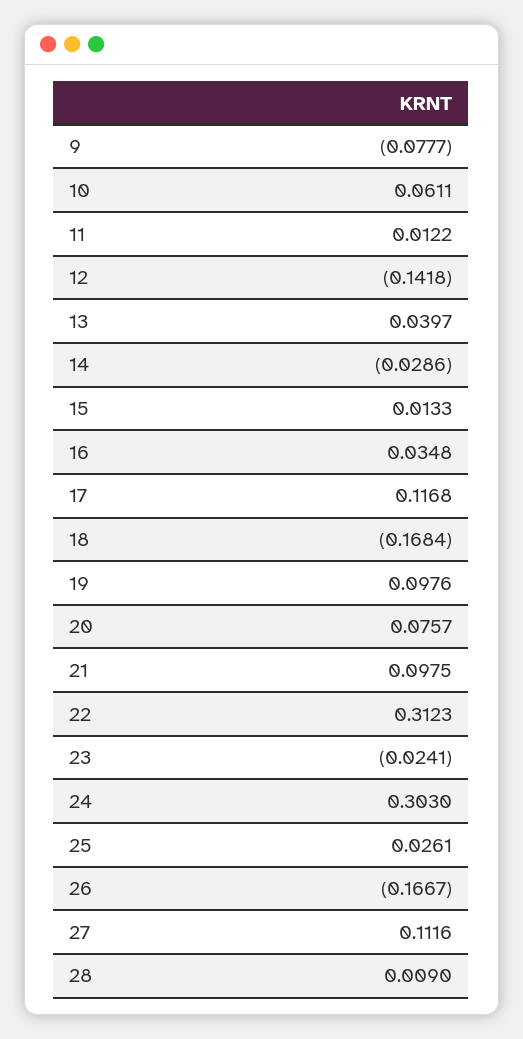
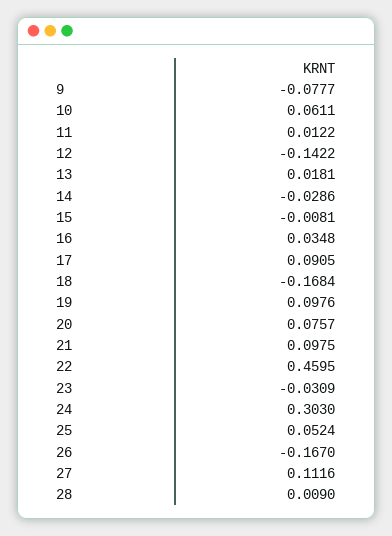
  {
    "9": -0.0777,
    "10": 0.0611,
    "11": 0.0122,
-   "12": -0.1418,
+   "12": -0.1422,
-   "13": 0.0397,
+   "13": 0.0181,
    "14": -0.0286,
-   "15": 0.0133,
+   "15": -0.0081,
    "16": 0.0348,
-   "17": 0.1168,
+   "17": 0.0905,
    "18": -0.1684,
    "19": 0.0976,
    "20": 0.0757,
    "21": 0.0975,
-   "22": 0.3123,
+   "22": 0.4595,
-   "23": -0.0241,
+   "23": -0.0309,
    "24": 0.303,
-   "25": 0.0261,
+   "25": 0.0524,
-   "26": -0.1667,
+   "26": -0.167,
    "27": 0.1116,
    "28": 0.009
  }

